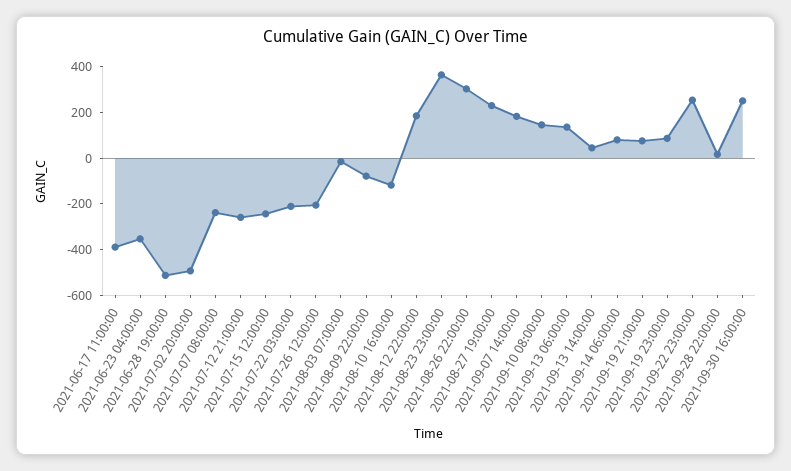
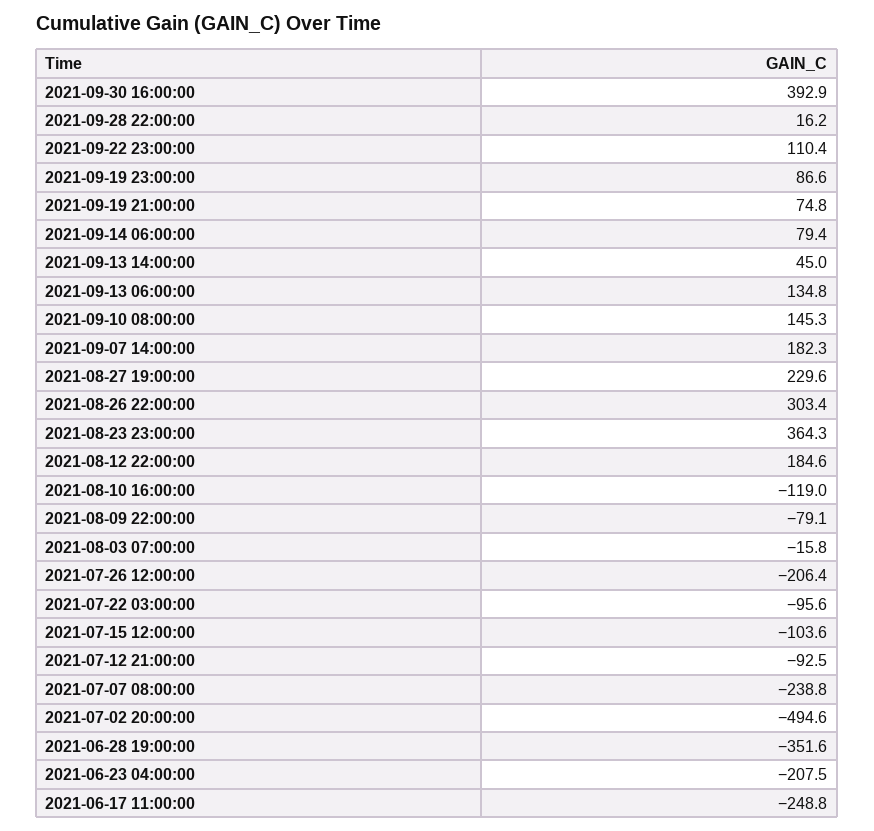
  {
-   "2021-06-17 11:00:00": -400,
+   "2021-06-17 11:00:00": -248.8,
-   "2021-06-23 04:00:00": -350,
+   "2021-06-23 04:00:00": -207.5,
-   "2021-06-28 19:00:00": -500,
+   "2021-06-28 19:00:00": -351.6,
    "2021-07-02 20:00:00": -494.6,
    "2021-07-07 08:00:00": -238.8,
-   "2021-07-12 21:00:00": -250,
+   "2021-07-12 21:00:00": -92.5,
-   "2021-07-15 12:00:00": -250,
+   "2021-07-15 12:00:00": -103.6,
-   "2021-07-22 03:00:00": -200,
+   "2021-07-22 03:00:00": -95.6,
    "2021-07-26 12:00:00": -206.4,
    "2021-08-03 07:00:00": -15.8,
    "2021-08-09 22:00:00": -79.1,
    "2021-08-10 16:00:00": -119,
    "2021-08-12 22:00:00": 184.6,
    "2021-08-23 23:00:00": 364.3,
    "2021-08-26 22:00:00": 303.4,
    "2021-08-27 19:00:00": 229.6,
    "2021-09-07 14:00:00": 182.3,
    "2021-09-10 08:00:00": 145.3,
    "2021-09-13 06:00:00": 134.8,
    "2021-09-13 14:00:00": 45,
    "2021-09-14 06:00:00": 79.4,
    "2021-09-19 21:00:00": 74.8,
    "2021-09-19 23:00:00": 86.6,
-   "2021-09-22 23:00:00": 250,
+   "2021-09-22 23:00:00": 110.4,
    "2021-09-28 22:00:00": 16.2,
-   "2021-09-30 16:00:00": 250
+   "2021-09-30 16:00:00": 392.9
  }

